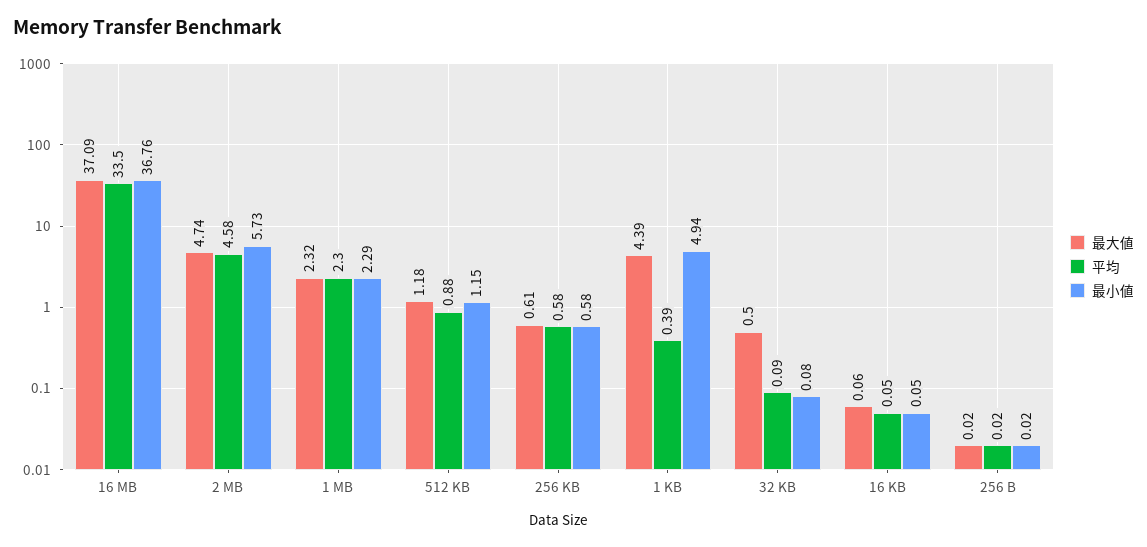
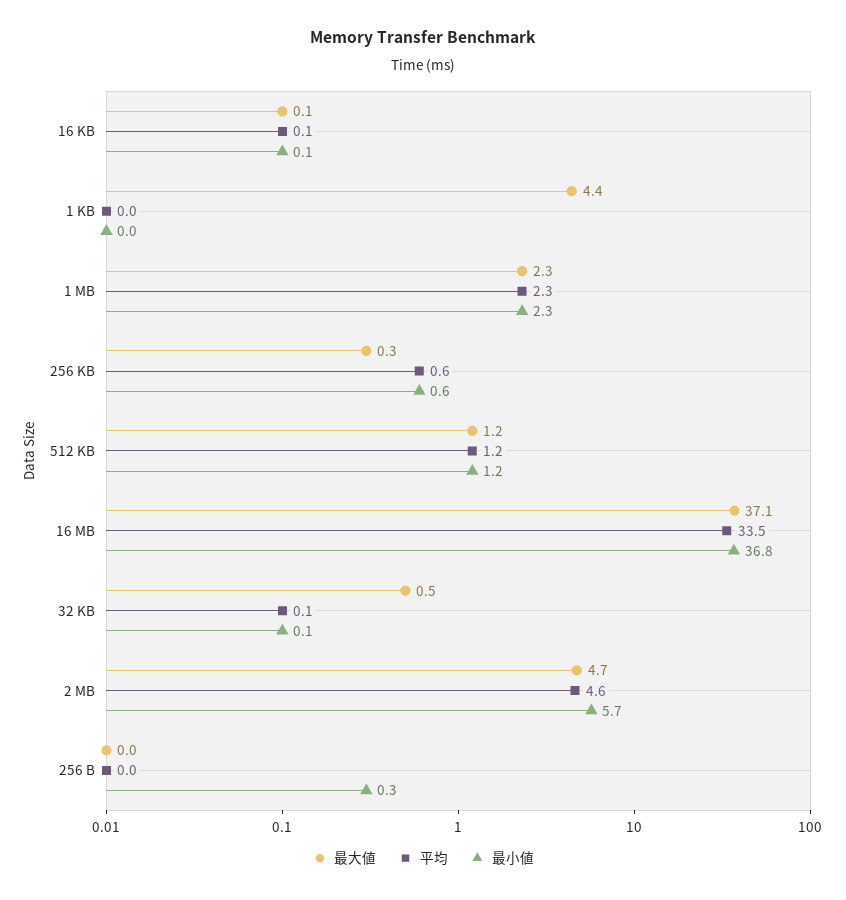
  {
    "最大値": {
      "16 MB": 37.09,
      "2 MB": 4.74,
      "1 MB": 2.32,
      "512 KB": 1.18,
-     "256 KB": 0.61,
+     "256 KB": 0.3,
      "1 KB": 4.39,
      "32 KB": 0.5,
      "16 KB": 0.06,
      "256 B": 0.02
    },
    "平均": {
      "16 MB": 33.5,
      "2 MB": 4.58,
      "1 MB": 2.3,
-     "512 KB": 0.88,
+     "512 KB": 1.2,
      "256 KB": 0.58,
-     "1 KB": 0.39,
+     "1 KB": 0,
      "32 KB": 0.09,
      "16 KB": 0.05,
      "256 B": 0.02
    },
    "最小値": {
      "16 MB": 36.76,
      "2 MB": 5.73,
      "1 MB": 2.29,
      "512 KB": 1.15,
      "256 KB": 0.58,
-     "1 KB": 4.94,
+     "1 KB": 0,
      "32 KB": 0.08,
      "16 KB": 0.05,
-     "256 B": 0.02
+     "256 B": 0.3
    }
  }

